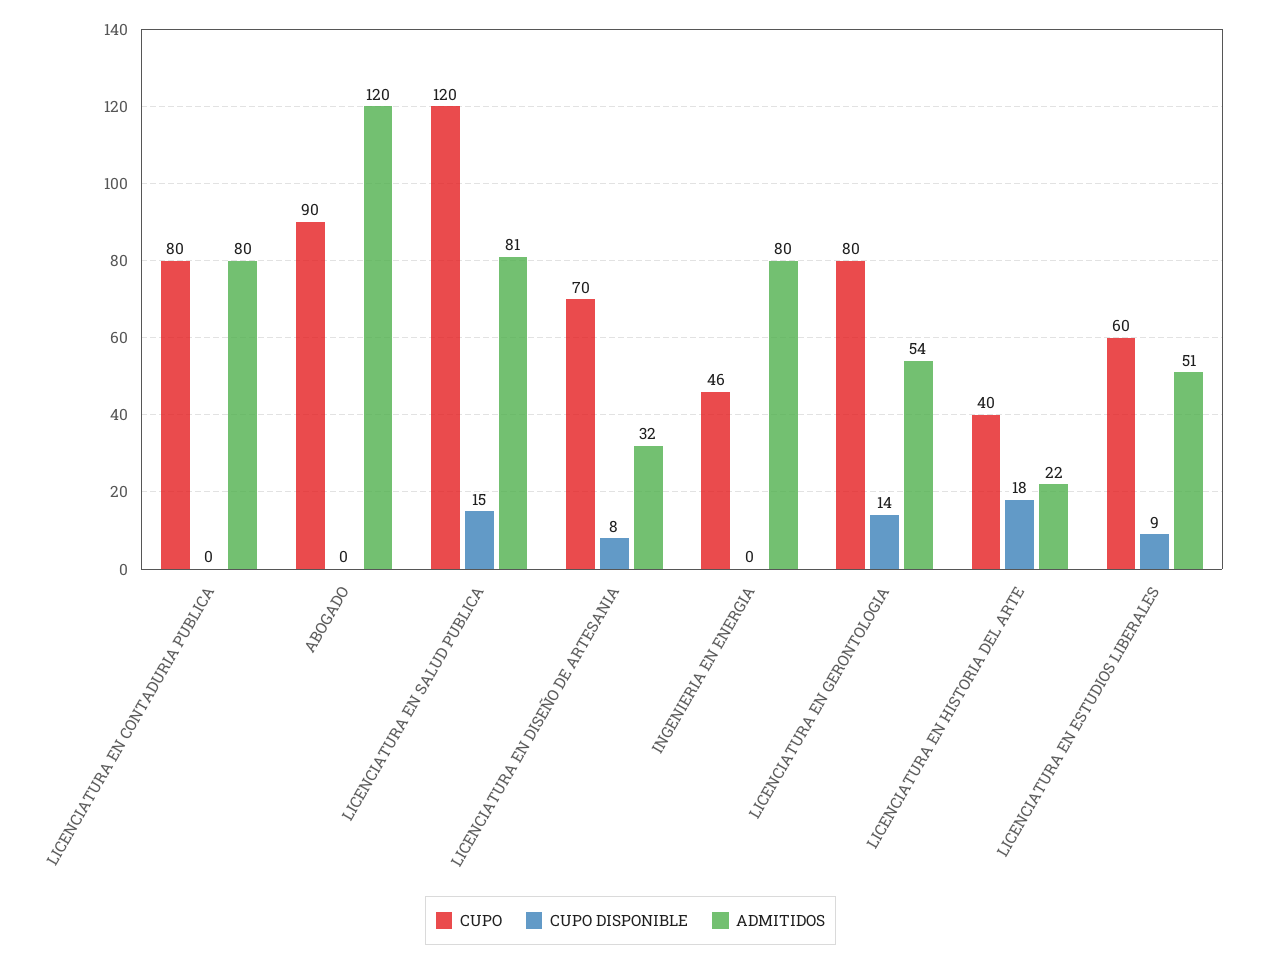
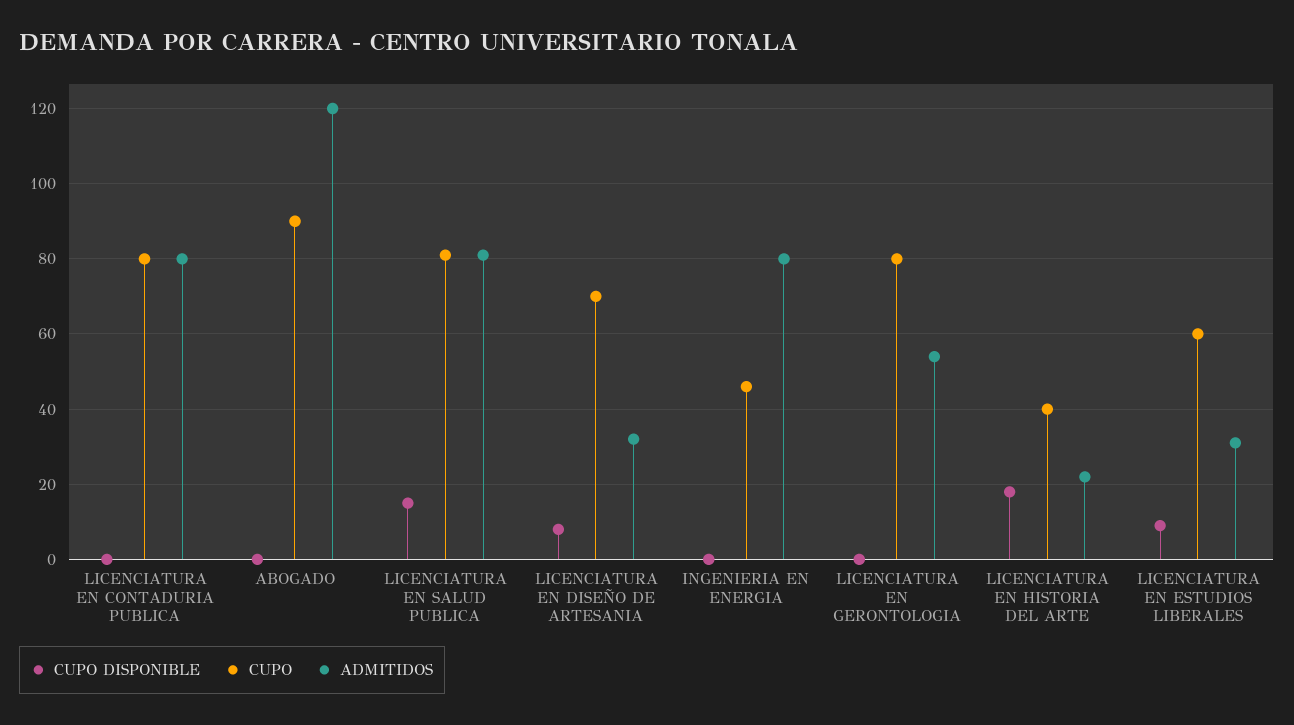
  {
    "CUPO": {
      "LICENCIATURA EN CONTADURIA PUBLICA": 80,
      "ABOGADO": 90,
-     "LICENCIATURA EN SALUD PUBLICA": 120,
+     "LICENCIATURA EN SALUD PUBLICA": 80,
      "LICENCIATURA EN DISEÑO DE ARTESANIA": 70,
      "INGENIERIA EN ENERGIA": 46,
      "LICENCIATURA EN GERONTOLOGIA": 80,
      "LICENCIATURA EN HISTORIA DEL ARTE": 40,
      "LICENCIATURA EN ESTUDIOS LIBERALES": 60
    },
    "CUPO DISPONIBLE": {
      "LICENCIATURA EN CONTADURIA PUBLICA": 0,
      "ABOGADO": 0,
      "LICENCIATURA EN SALUD PUBLICA": 15,
      "LICENCIATURA EN DISEÑO DE ARTESANIA": 8,
      "INGENIERIA EN ENERGIA": 0,
-     "LICENCIATURA EN GERONTOLOGIA": 14,
+     "LICENCIATURA EN GERONTOLOGIA": 0,
      "LICENCIATURA EN HISTORIA DEL ARTE": 18,
      "LICENCIATURA EN ESTUDIOS LIBERALES": 9
    },
    "ADMITIDOS": {
      "LICENCIATURA EN CONTADURIA PUBLICA": 80,
      "ABOGADO": 120,
      "LICENCIATURA EN SALUD PUBLICA": 81,
      "LICENCIATURA EN DISEÑO DE ARTESANIA": 32,
      "INGENIERIA EN ENERGIA": 80,
      "LICENCIATURA EN GERONTOLOGIA": 54,
      "LICENCIATURA EN HISTORIA DEL ARTE": 22,
-     "LICENCIATURA EN ESTUDIOS LIBERALES": 51
+     "LICENCIATURA EN ESTUDIOS LIBERALES": 30
    }
  }

